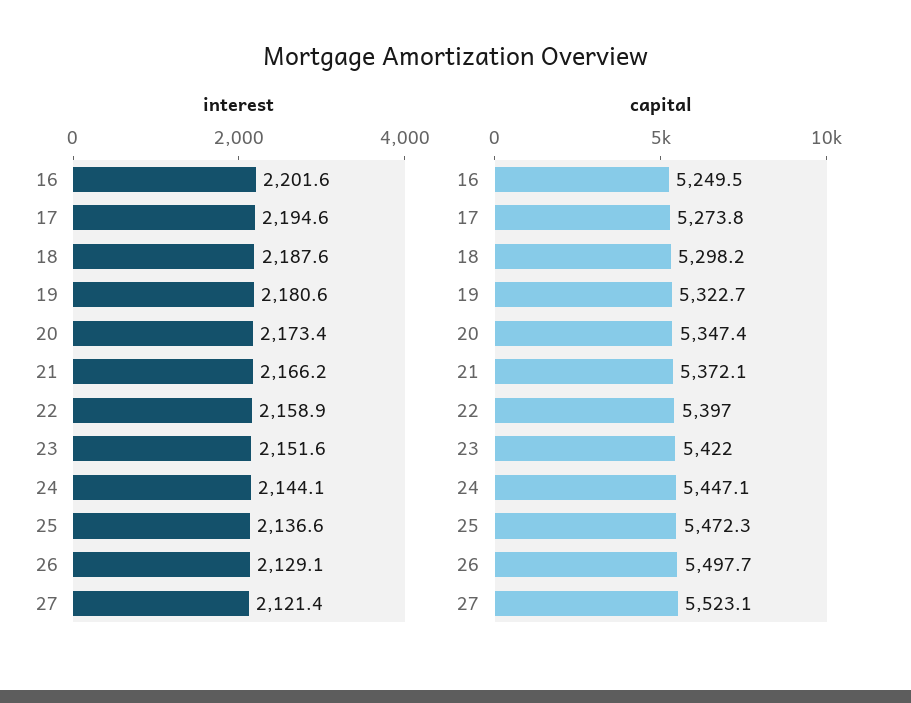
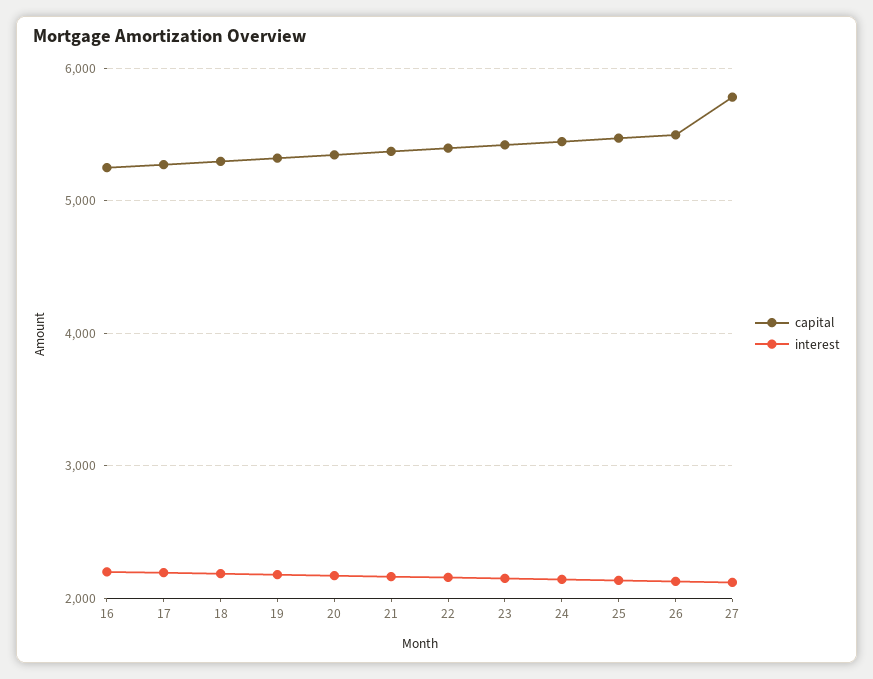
  {
    "interest": {
      "16": 2201.6,
      "17": 2194.6,
      "18": 2187.6,
      "19": 2180.6,
      "20": 2173.4,
      "21": 2166.2,
      "22": 2158.9,
      "23": 2151.6,
      "24": 2144.1,
      "25": 2136.6,
      "26": 2129.1,
      "27": 2121.4
    },
    "capital": {
      "16": 5249.5,
      "17": 5273.8,
      "18": 5298.2,
      "19": 5322.7,
      "20": 5347.4,
      "21": 5372.1,
      "22": 5397,
      "23": 5422,
      "24": 5447.1,
      "25": 5472.3,
      "26": 5497.7,
-     "27": 5523.1
+     "27": 5800
    }
  }

